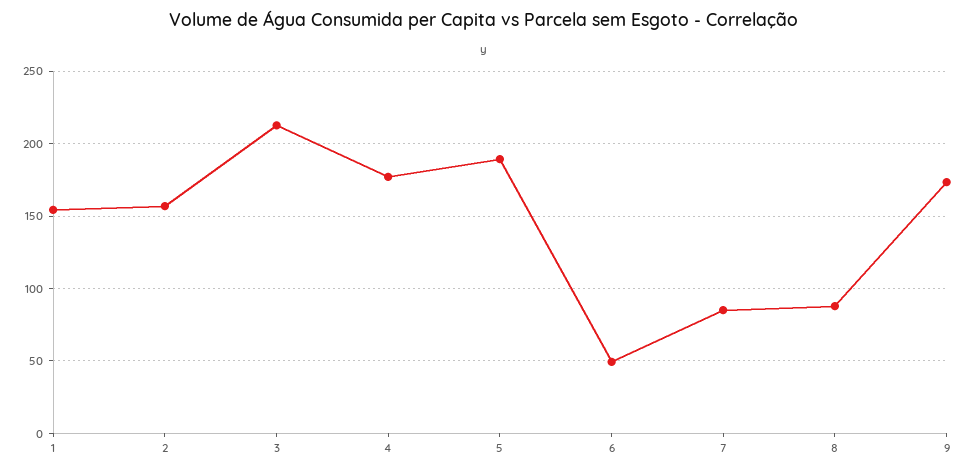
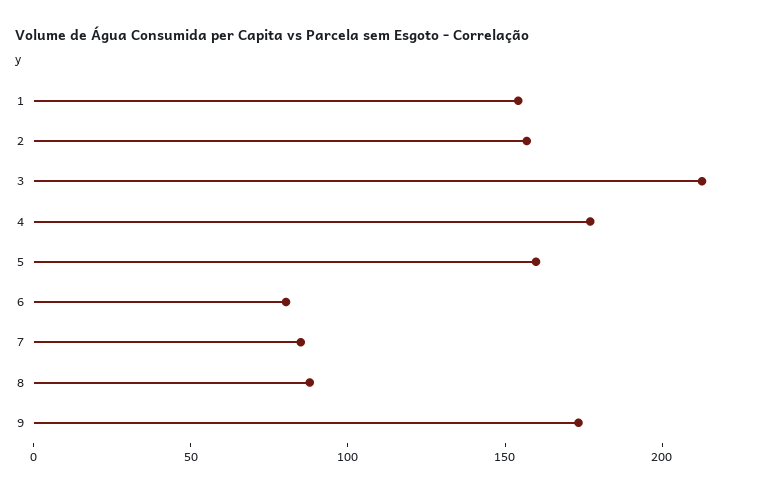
  {
    "1": 155,
    "2": 155,
    "3": 215,
    "4": 175,
-   "5": 190,
+   "5": 160,
-   "6": 50,
+   "6": 80,
    "7": 85,
    "8": 90,
    "9": 175
  }

